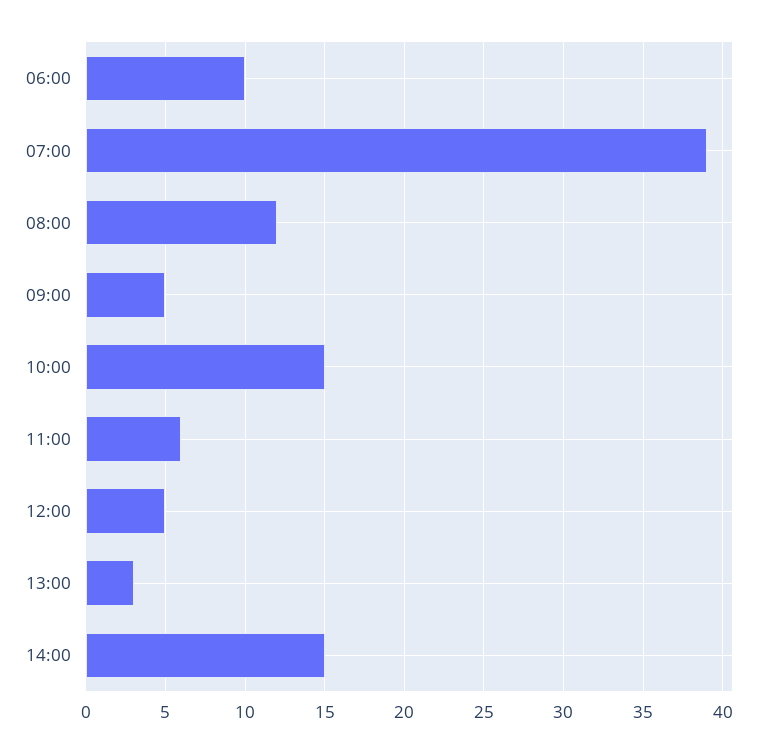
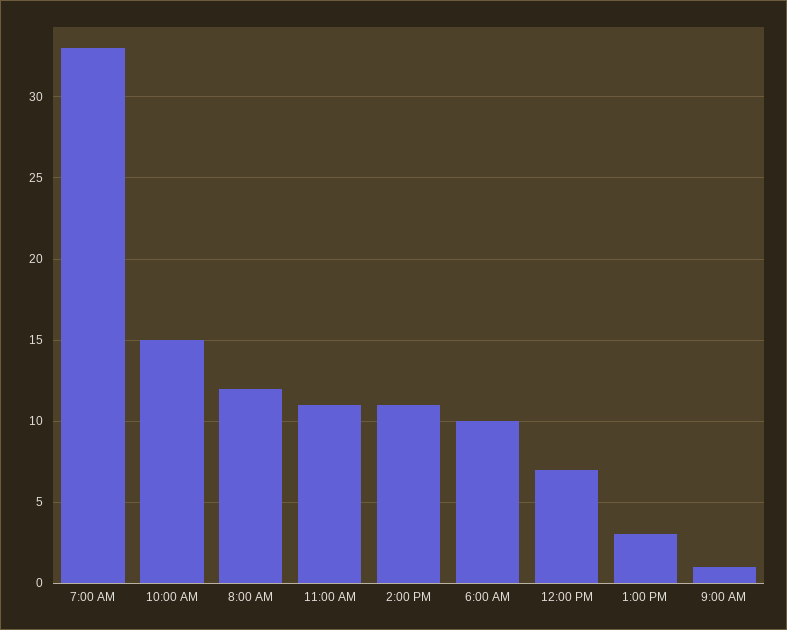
  {
    "06:00": 10,
-   "07:00": 39,
+   "07:00": 33,
    "08:00": 12,
-   "09:00": 5,
+   "09:00": 1,
    "10:00": 15,
-   "11:00": 6,
+   "11:00": 11,
-   "12:00": 5,
+   "12:00": 7,
    "13:00": 3,
-   "14:00": 15
+   "14:00": 11
  }

